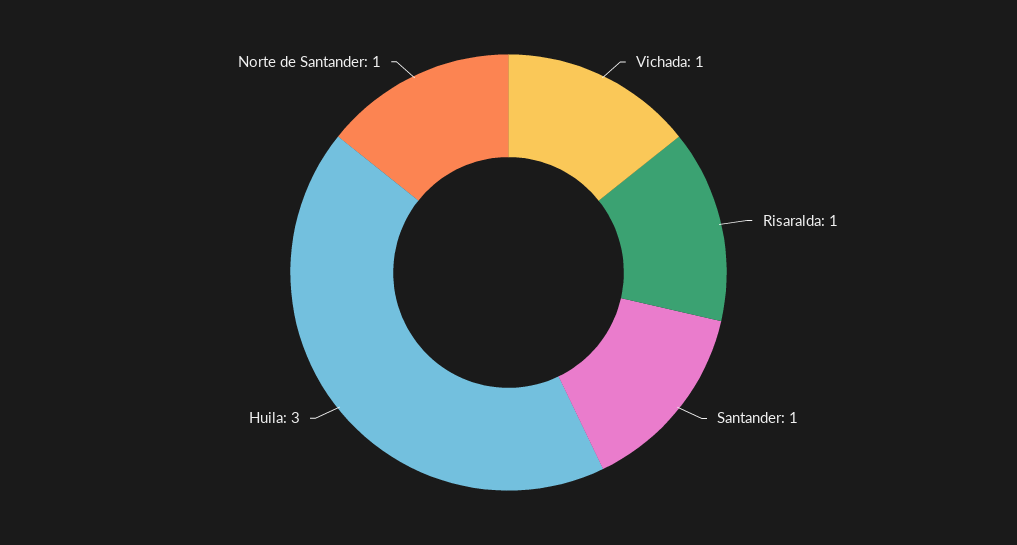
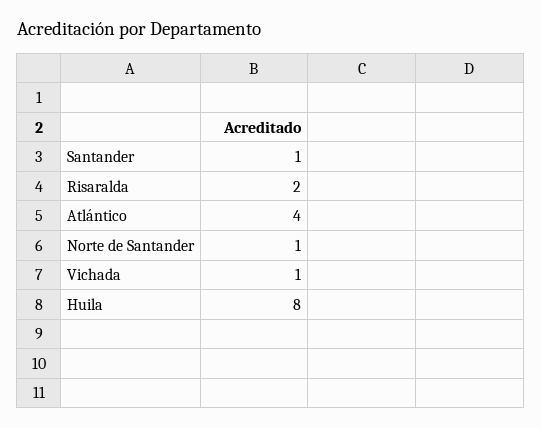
  {
    "Vichada": 1,
-   "Risaralda": 1,
+   "Risaralda": 2,
    "Santander": 1,
-   "Huila": 3,
+   "Huila": 8,
-   "Norte de Santander": 1
+   "Norte de Santander": 1,
+   "Atlántico": 4
  }

